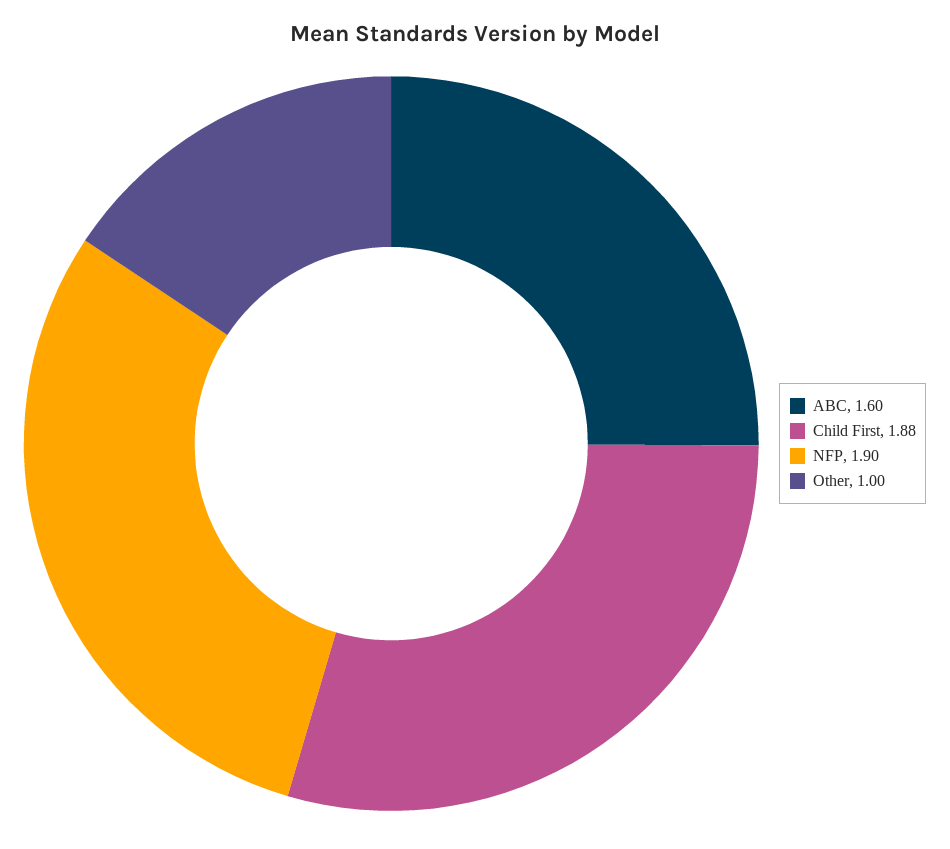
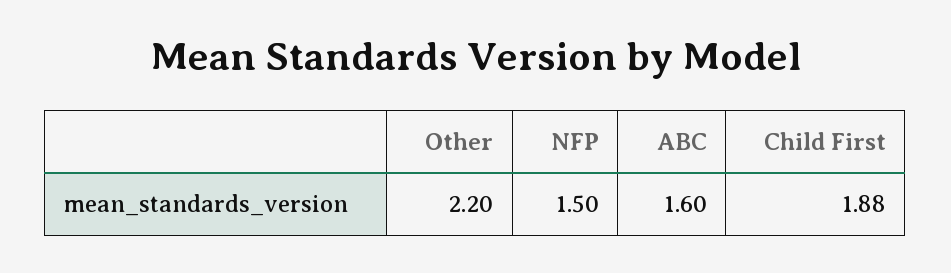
  {
    "ABC": 1.6,
    "Child First": 1.88,
-   "NFP": 1.9,
+   "NFP": 1.5,
-   "Other": 1
+   "Other": 2.2
  }

